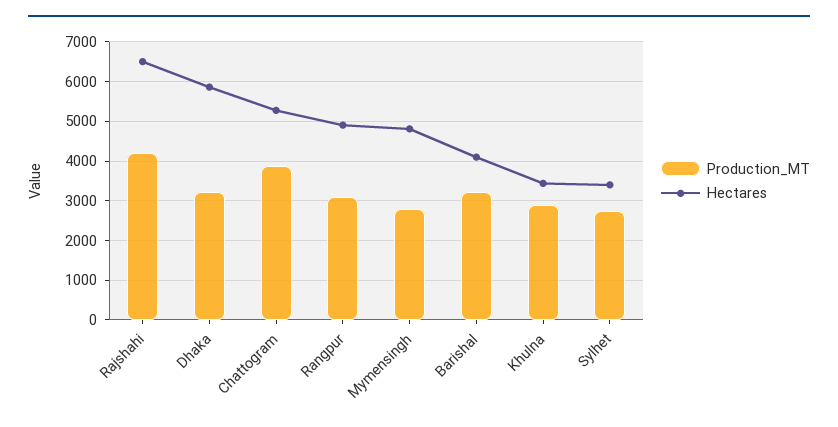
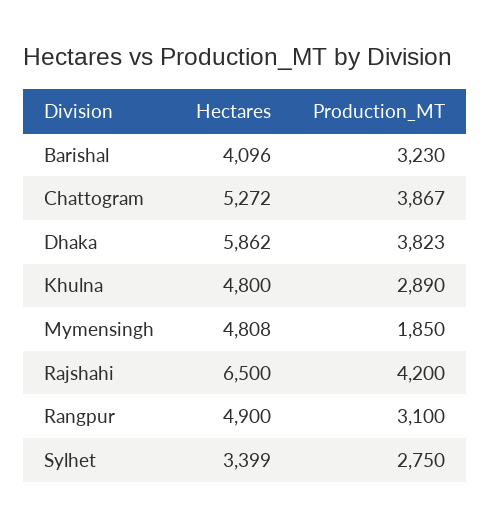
  {
    "Production_MT": {
      "Rajshahi": 4200,
-     "Dhaka": 3200,
+     "Dhaka": 3823,
      "Chattogram": 3867,
      "Rangpur": 3100,
-     "Mymensingh": 2800,
+     "Mymensingh": 1850,
      "Barishal": 3230,
      "Khulna": 2890,
      "Sylhet": 2750
    },
    "Hectares": {
      "Rajshahi": 6500,
      "Dhaka": 5862,
      "Chattogram": 5272,
      "Rangpur": 4900,
      "Mymensingh": 4808,
      "Barishal": 4096,
-     "Khulna": 3400,
+     "Khulna": 4800,
      "Sylhet": 3399
    }
  }

